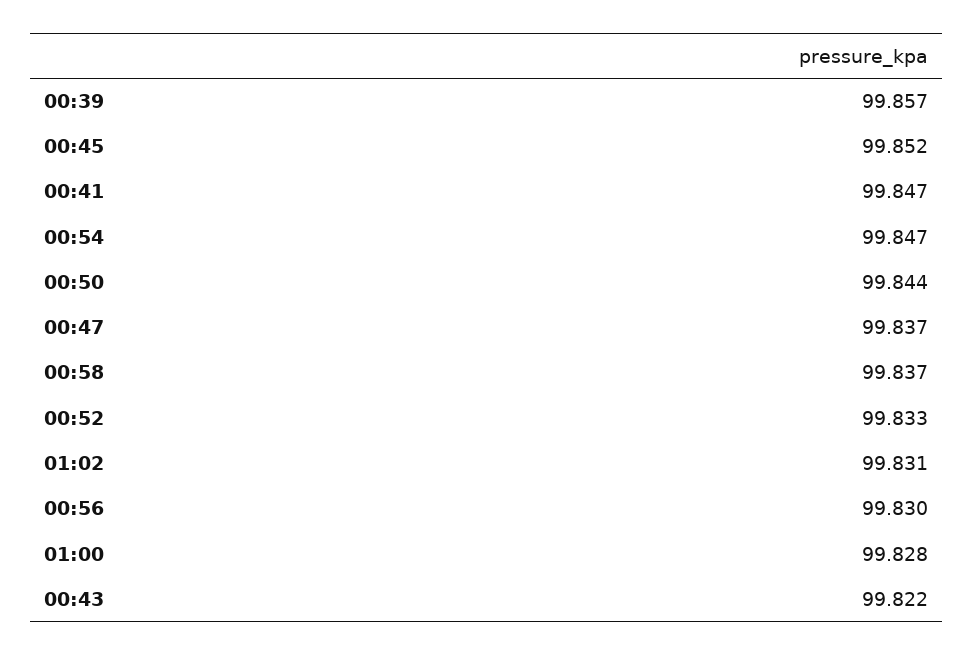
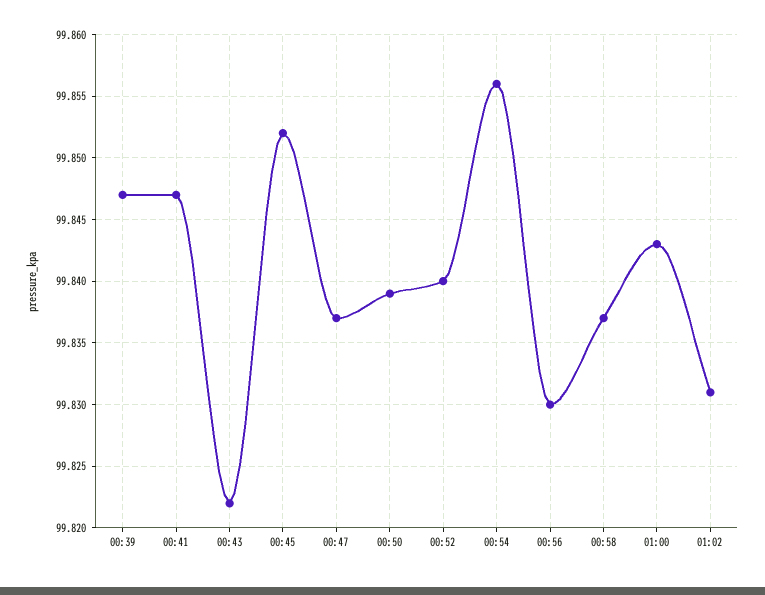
  {
-   "00:39": 99.857,
+   "00:39": 99.847,
    "00:45": 99.852,
    "00:41": 99.847,
-   "00:54": 99.847,
+   "00:54": 99.856,
-   "00:50": 99.844,
+   "00:50": 99.839,
    "00:47": 99.837,
    "00:58": 99.837,
-   "00:52": 99.833,
+   "00:52": 99.84,
    "01:02": 99.831,
    "00:56": 99.83,
-   "01:00": 99.828,
+   "01:00": 99.843,
    "00:43": 99.822
  }

